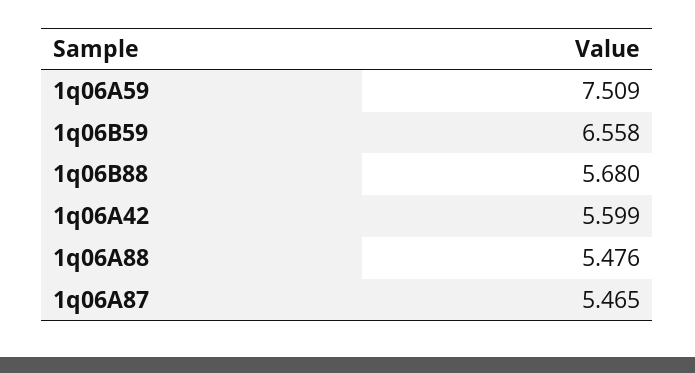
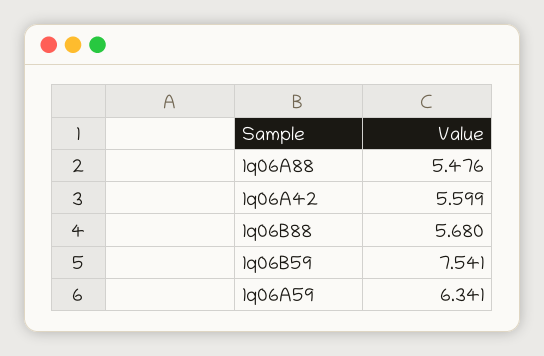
  {
-   "1q06A59": 7.509,
+   "1q06A59": 6.341,
-   "1q06B59": 6.558,
+   "1q06B59": 7.541,
    "1q06B88": 5.68,
    "1q06A42": 5.599,
-   "1q06A88": 5.476,
+   "1q06A88": 5.476
-   "1q06A87": 5.465
  }

